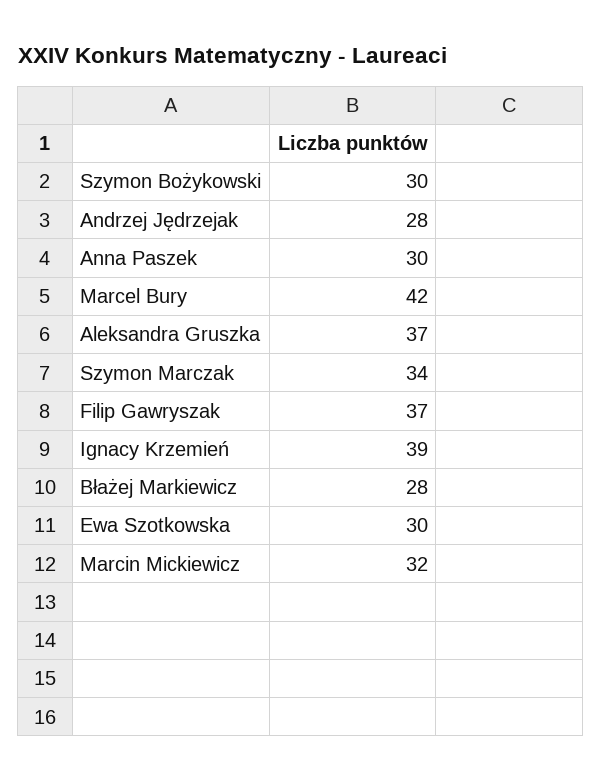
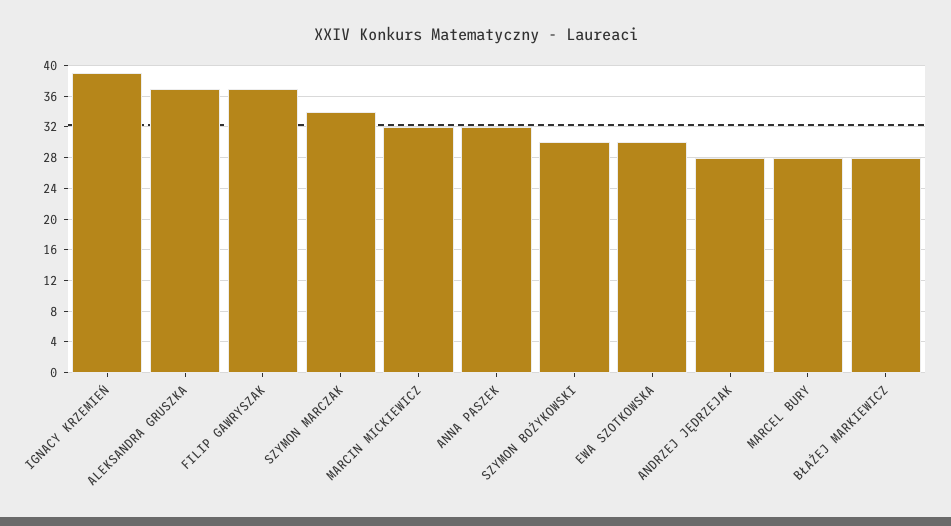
  {
    "Szymon Bożykowski": 30,
    "Andrzej Jędrzejak": 28,
-   "Anna Paszek": 30,
+   "Anna Paszek": 32,
-   "Marcel Bury": 42,
+   "Marcel Bury": 28,
    "Aleksandra Gruszka": 37,
    "Szymon Marczak": 34,
    "Filip Gawryszak": 37,
    "Ignacy Krzemień": 39,
    "Błażej Markiewicz": 28,
    "Ewa Szotkowska": 30,
    "Marcin Mickiewicz": 32
  }

